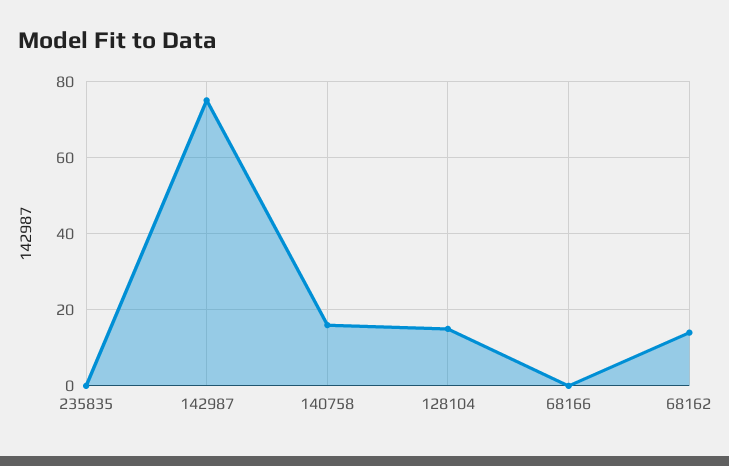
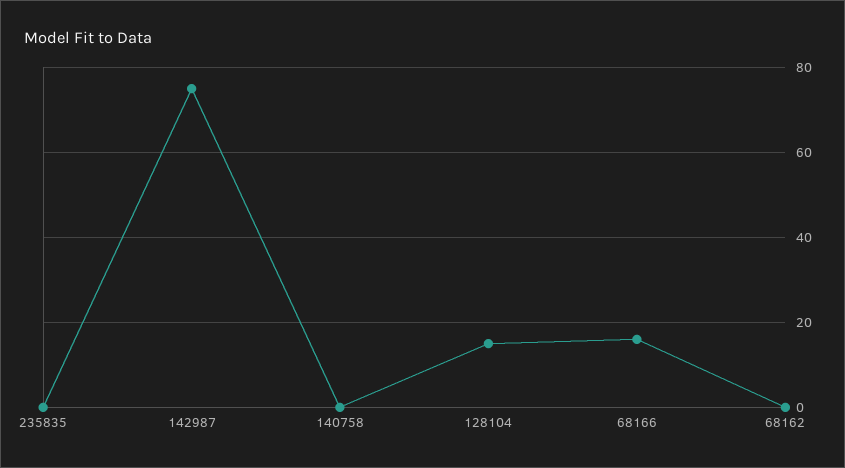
  {
    "235835": 0,
    "142987": 75,
-   "140758": 15,
+   "140758": 0,
    "128104": 15,
-   "68166": 0,
+   "68166": 15,
-   "68162": 15
+   "68162": 0
  }

